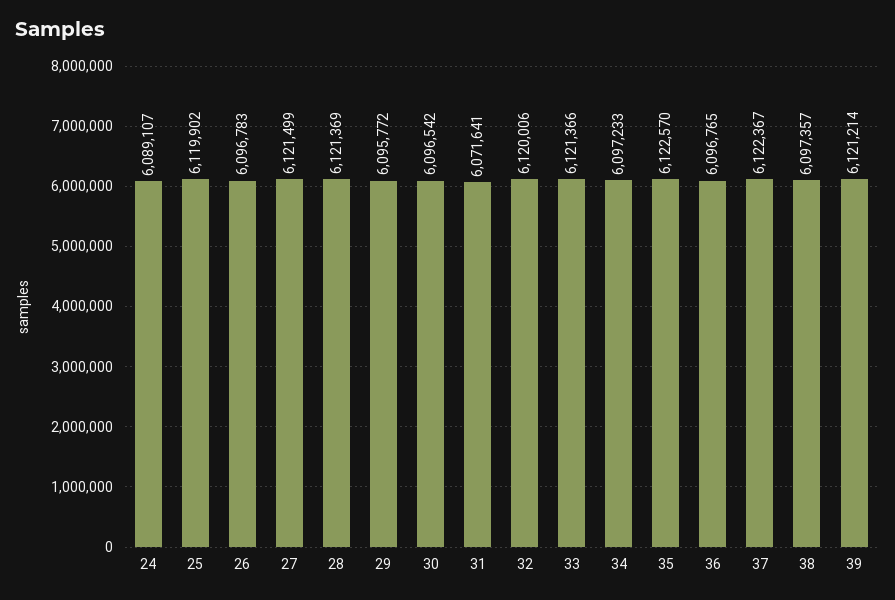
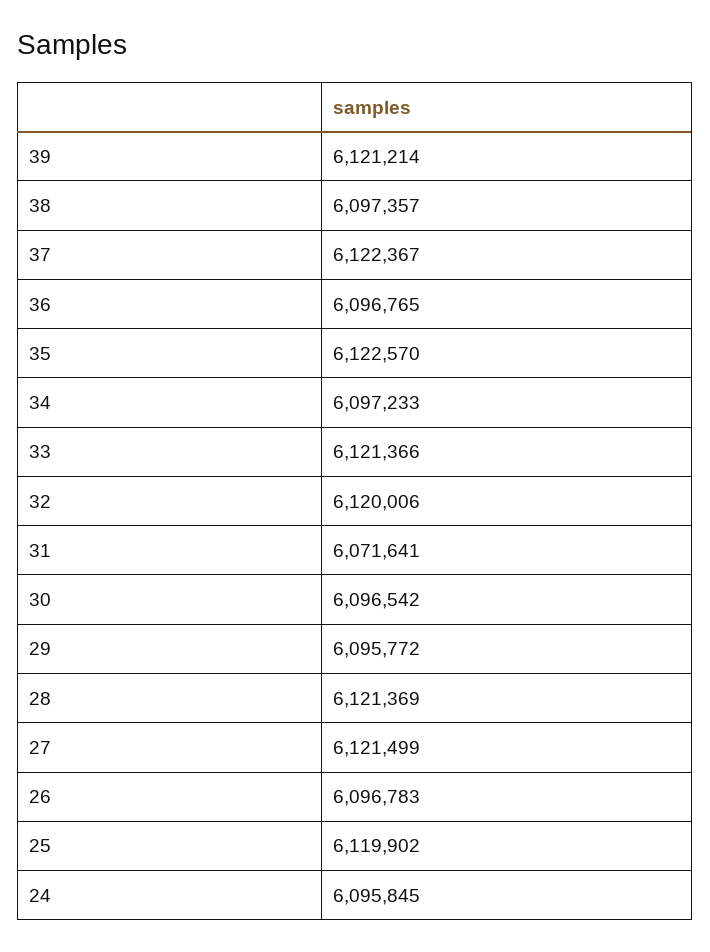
  {
-   "24": 6089107,
+   "24": 6095845,
    "25": 6119902,
    "26": 6096783,
    "27": 6121499,
    "28": 6121369,
    "29": 6095772,
    "30": 6096542,
    "31": 6071641,
    "32": 6120006,
    "33": 6121366,
    "34": 6097233,
    "35": 6122570,
    "36": 6096765,
    "37": 6122367,
    "38": 6097357,
    "39": 6121214
  }

